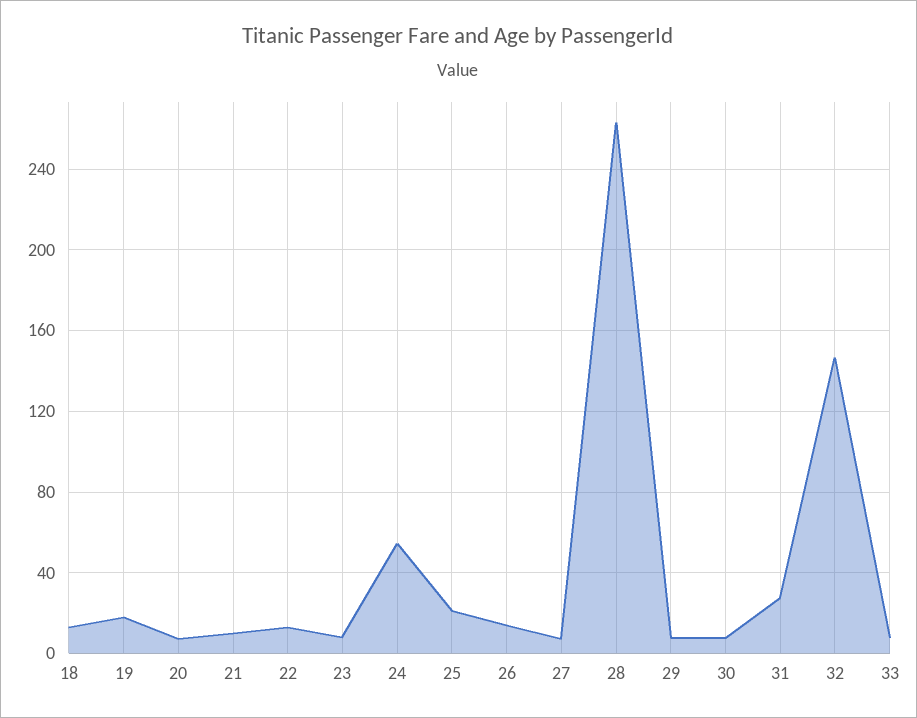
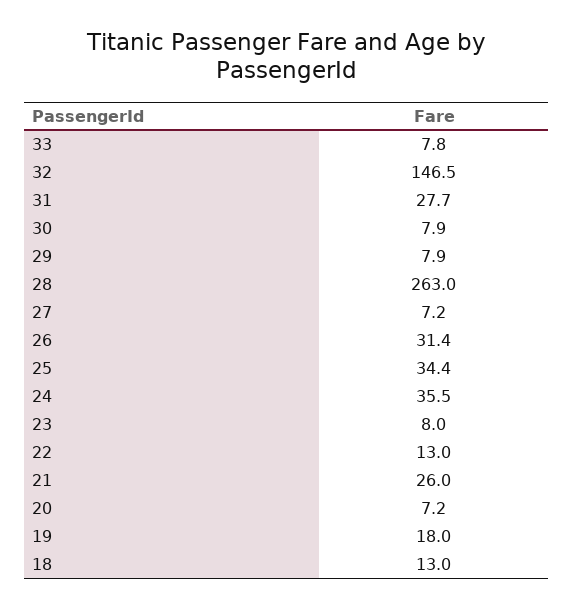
  {
    "18": 13,
    "19": 18,
    "20": 7.2,
-   "21": 10,
+   "21": 26,
    "22": 13,
    "23": 8,
-   "24": 55,
+   "24": 35.5,
-   "25": 20,
+   "25": 34.4,
-   "26": 15,
+   "26": 31.4,
    "27": 7.2,
    "28": 263,
    "29": 7.9,
    "30": 7.9,
    "31": 27.7,
    "32": 146.5,
    "33": 7.8
  }

